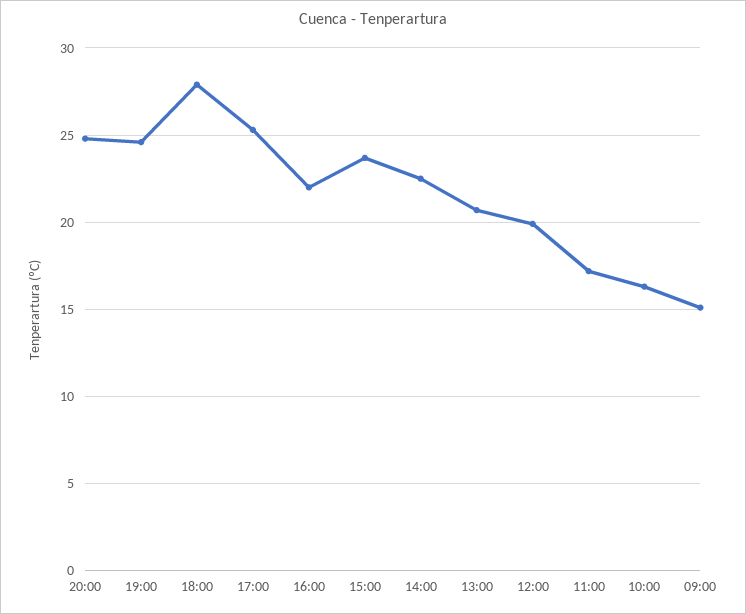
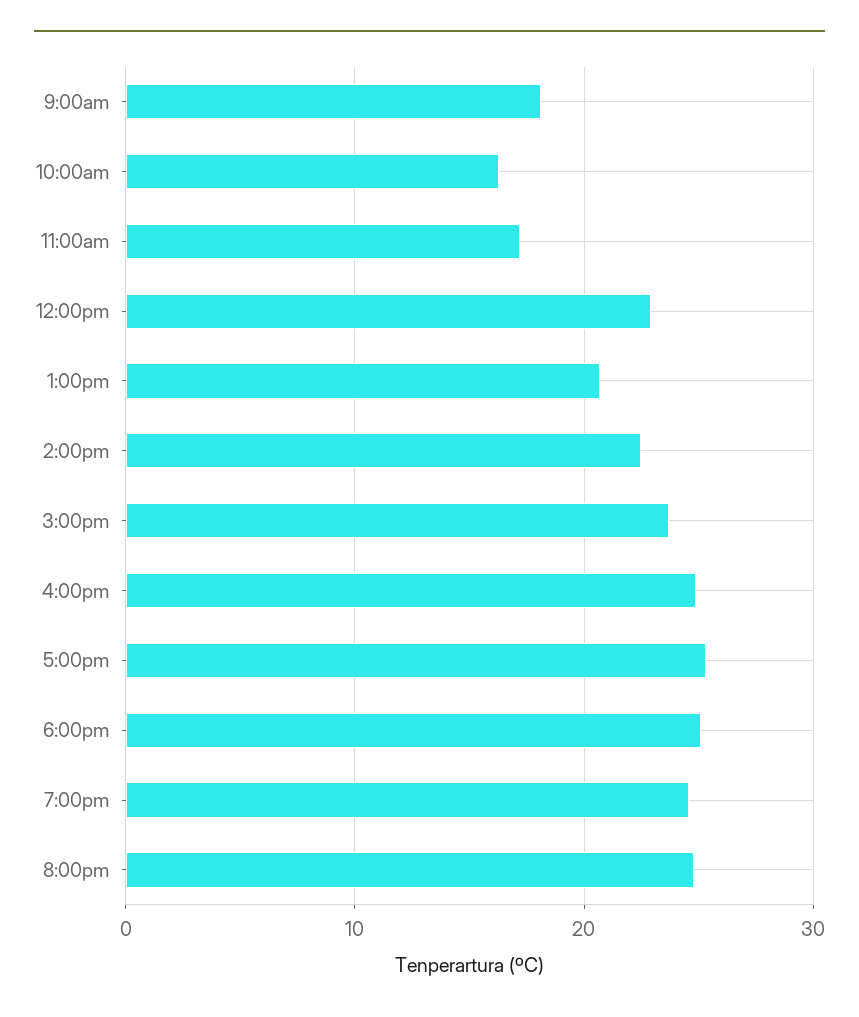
  {
    "20:00": 25,
    "19:00": 24.5,
-   "18:00": 28,
+   "18:00": 25,
    "17:00": 25.5,
-   "16:00": 22,
+   "16:00": 25,
    "15:00": 23.5,
    "14:00": 22.5,
    "13:00": 20.5,
-   "12:00": 20,
+   "12:00": 23,
    "11:00": 17,
    "10:00": 16.5,
-   "09:00": 15
+   "09:00": 18
  }

